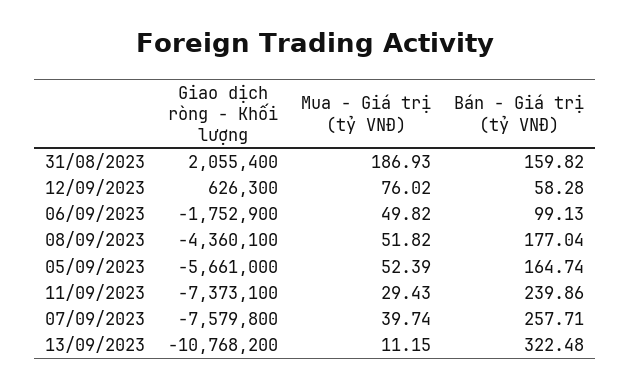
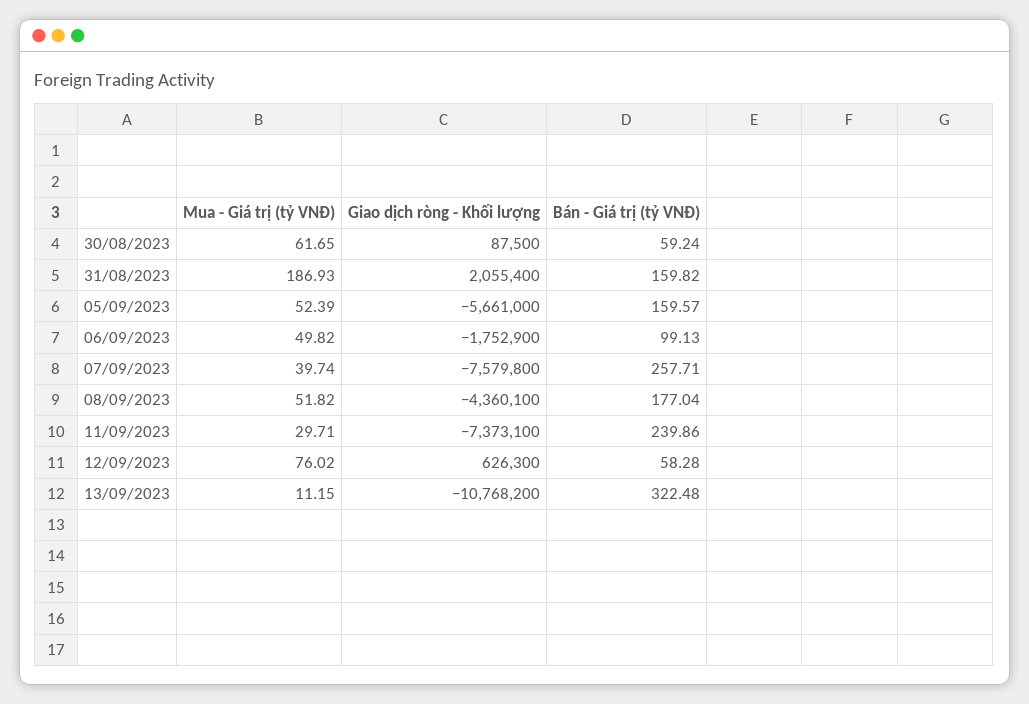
  {
    "Giao dịch ròng - Khối lượng": {
      "31/08/2023": 2055400,
      "12/09/2023": 626300,
      "06/09/2023": -1752900,
      "08/09/2023": -4360100,
      "05/09/2023": -5661000,
      "11/09/2023": -7373100,
      "07/09/2023": -7579800,
-     "13/09/2023": -10768200
+     "13/09/2023": -10768200,
+     "30/08/2023": 87500
    },
    "Mua - Giá trị (tỷ VNĐ)": {
      "31/08/2023": 186.93,
      "12/09/2023": 76.02,
      "06/09/2023": 49.82,
      "08/09/2023": 51.82,
      "05/09/2023": 52.39,
-     "11/09/2023": 29.43,
+     "11/09/2023": 29.71,
      "07/09/2023": 39.74,
-     "13/09/2023": 11.15
+     "13/09/2023": 11.15,
+     "30/08/2023": 61.65
    },
    "Bán - Giá trị (tỷ VNĐ)": {
      "31/08/2023": 159.82,
      "12/09/2023": 58.28,
      "06/09/2023": 99.13,
      "08/09/2023": 177.04,
-     "05/09/2023": 164.74,
+     "05/09/2023": 159.57,
      "11/09/2023": 239.86,
      "07/09/2023": 257.71,
-     "13/09/2023": 322.48
+     "13/09/2023": 322.48,
+     "30/08/2023": 59.24
    }
  }

